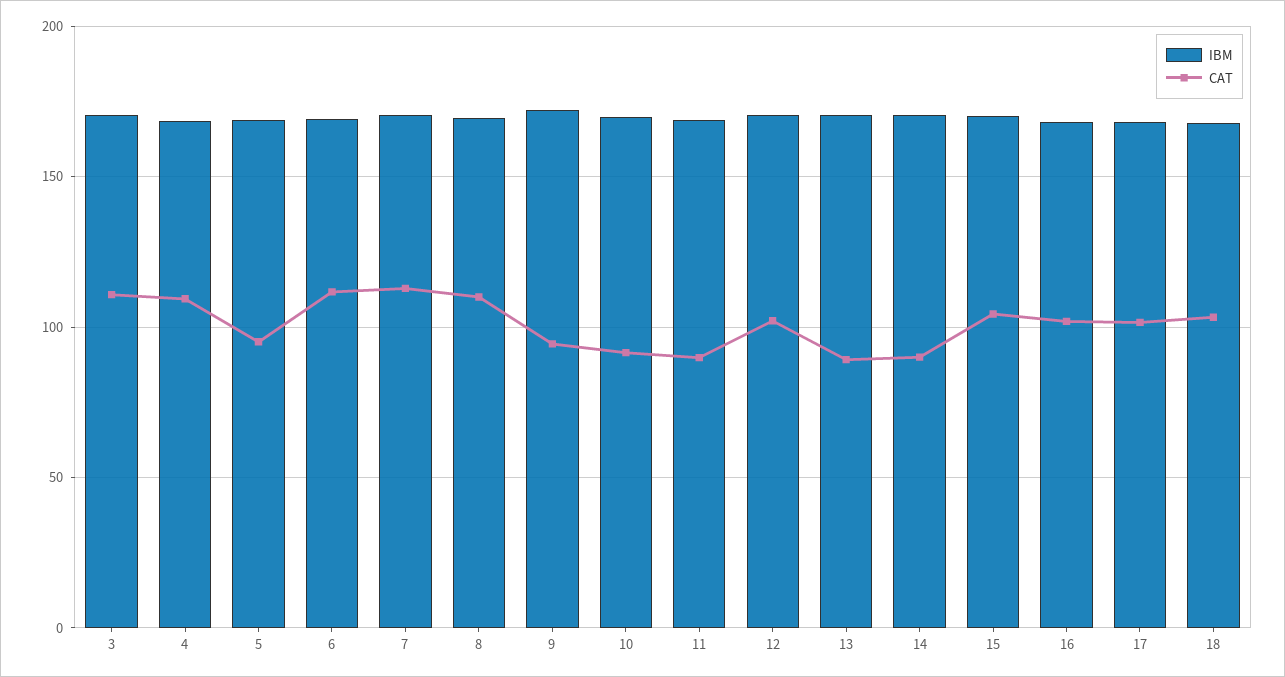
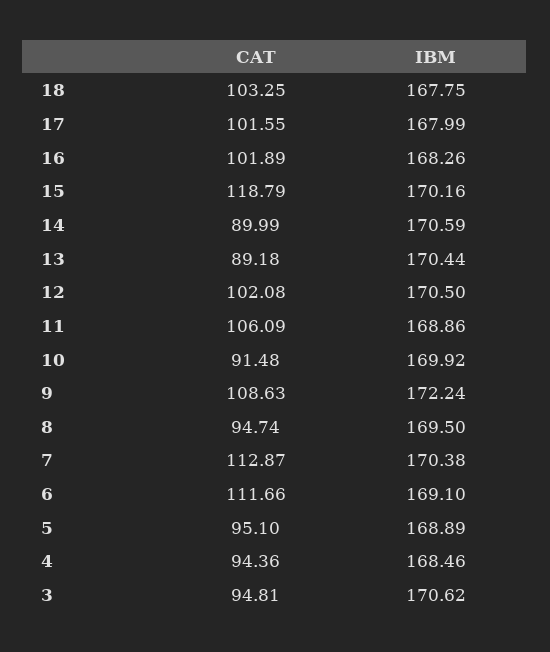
  {
    "IBM": {
      "3": 170.62,
      "4": 168.46,
      "5": 168.89,
      "6": 169.1,
      "7": 170.38,
      "8": 169.5,
      "9": 172.24,
      "10": 169.92,
      "11": 168.86,
      "12": 170.5,
      "13": 170.44,
      "14": 170.59,
      "15": 170.16,
      "16": 168.26,
      "17": 167.99,
      "18": 167.75
    },
    "CAT": {
-     "3": 110,
+     "3": 94.81,
-     "4": 110,
+     "4": 94.36,
      "5": 95.1,
      "6": 111.66,
      "7": 112.87,
-     "8": 110,
+     "8": 94.74,
-     "9": 95,
+     "9": 108.63,
      "10": 91.48,
-     "11": 90,
+     "11": 106.09,
      "12": 102.08,
      "13": 89.18,
      "14": 89.99,
-     "15": 105,
+     "15": 118.79,
      "16": 101.89,
      "17": 101.55,
      "18": 103.25
    }
  }

